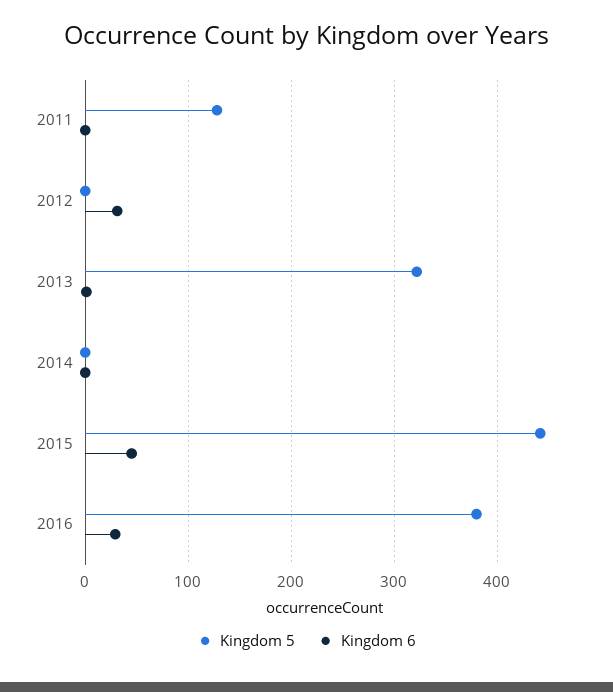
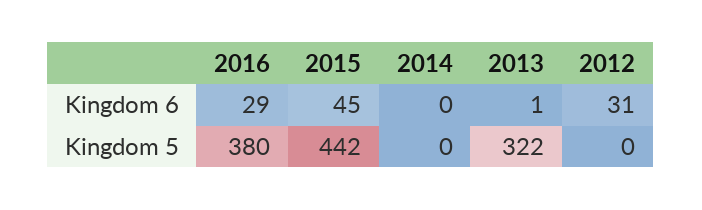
  {
    "Kingdom 5": {
-     "2011": 130,
      "2012": 0,
      "2013": 322,
      "2014": 0,
      "2015": 442,
      "2016": 380
    },
    "Kingdom 6": {
-     "2011": 0,
      "2012": 31,
      "2013": 1,
      "2014": 0,
      "2015": 45,
      "2016": 29
    }
  }

